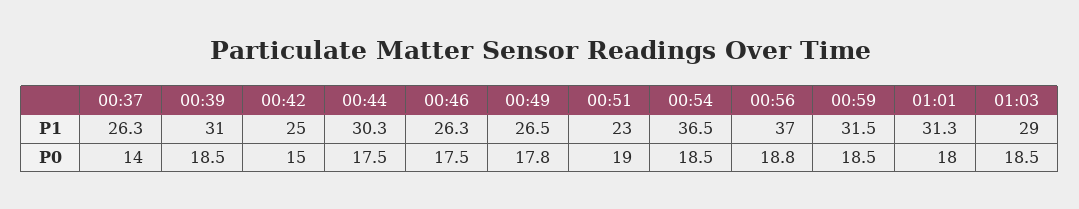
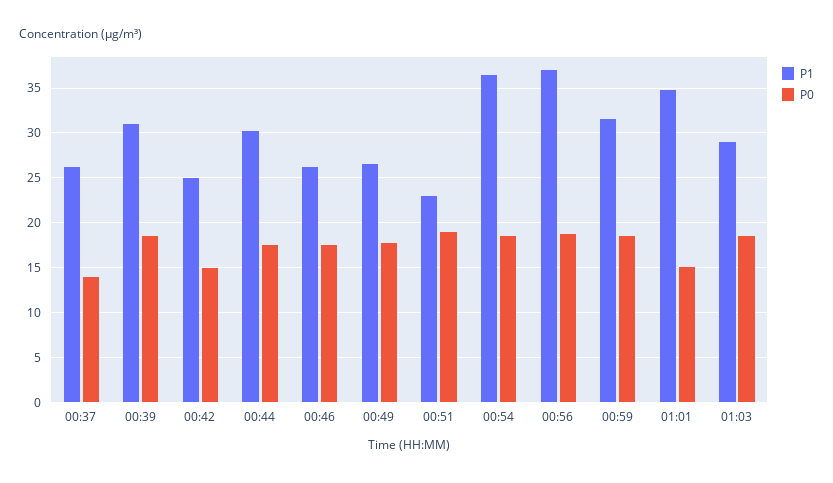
  {
    "P1": {
      "00:37": 26.3,
      "00:39": 31,
      "00:42": 25,
      "00:44": 30.3,
      "00:46": 26.3,
      "00:49": 26.5,
      "00:51": 23,
      "00:54": 36.5,
      "00:56": 37,
      "00:59": 31.5,
-     "01:01": 31.3,
+     "01:01": 35,
      "01:03": 29
    },
    "P0": {
      "00:37": 14,
      "00:39": 18.5,
      "00:42": 15,
      "00:44": 17.5,
      "00:46": 17.5,
      "00:49": 17.8,
      "00:51": 19,
      "00:54": 18.5,
      "00:56": 18.8,
      "00:59": 18.5,
-     "01:01": 18,
+     "01:01": 15,
      "01:03": 18.5
    }
  }

